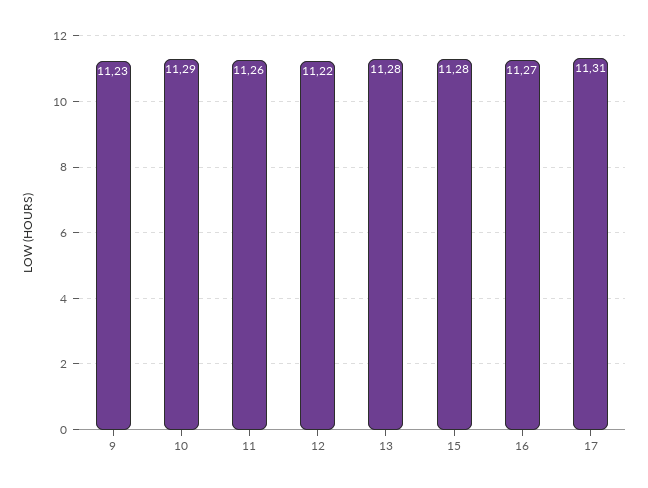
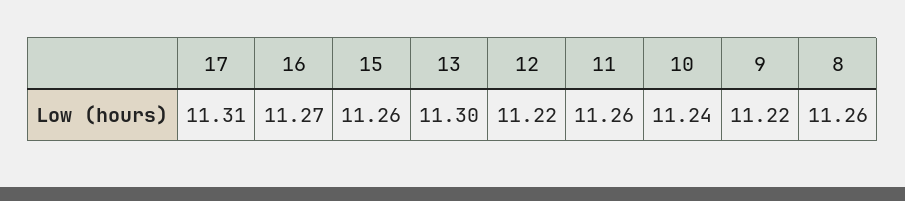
  {
-   "9": 11.23,
+   "9": 11.22,
-   "10": 11.29,
+   "10": 11.24,
    "11": 11.26,
    "12": 11.22,
-   "13": 11.28,
+   "13": 11.3,
-   "15": 11.28,
+   "15": 11.26,
    "16": 11.27,
-   "17": 11.31
+   "17": 11.31,
+   "8": 11.26
  }

